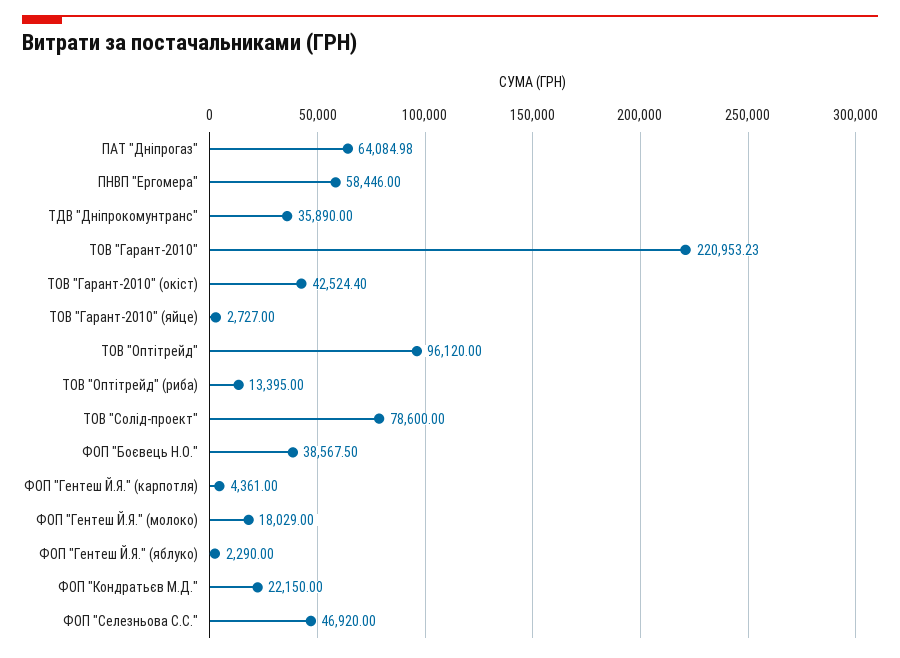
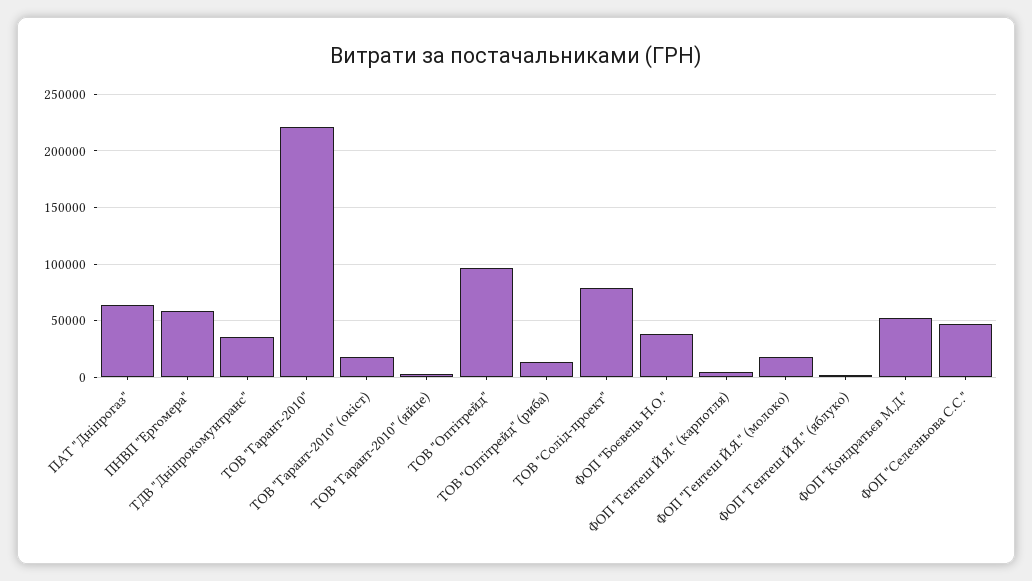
  {
    "ПАТ \"Дніпрогаз\"": 64084.98,
    "ПНВП \"Ергомера\"": 58446,
    "ТДВ \"Дніпрокомунтранс\"": 35890,
    "ТОВ \"Гарант-2010\"": 220953.23,
-   "ТОВ \"Гарант-2010\" (окіст)": 42524.4,
+   "ТОВ \"Гарант-2010\" (окіст)": 20000,
    "ТОВ \"Гарант-2010\" (яйце)": 2727,
    "ТОВ \"Оптітрейд\"": 96120,
    "ТОВ \"Оптітрейд\" (риба)": 13395,
    "ТОВ \"Солід-проект\"": 78600,
    "ФОП \"Боєвець Н.О.\"": 38567.5,
    "ФОП \"Гентеш Й.Я.\" (карпотля)": 4361,
    "ФОП \"Гентеш Й.Я.\" (молоко)": 18029,
    "ФОП \"Гентеш Й.Я.\" (яблуко)": 2290,
-   "ФОП \"Кондратьєв М.Д.\"": 22150,
+   "ФОП \"Кондратьєв М.Д.\"": 50000,
    "ФОП \"Селезньова С.С.\"": 46920
  }

